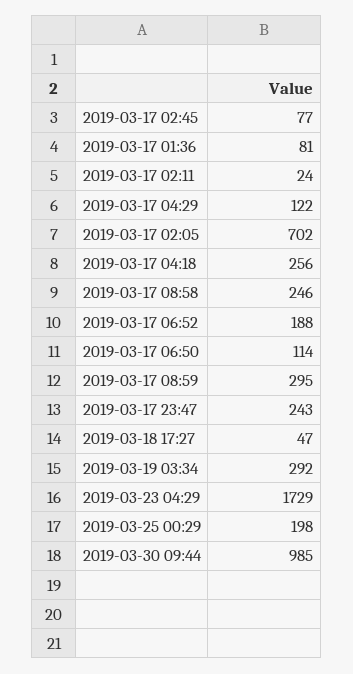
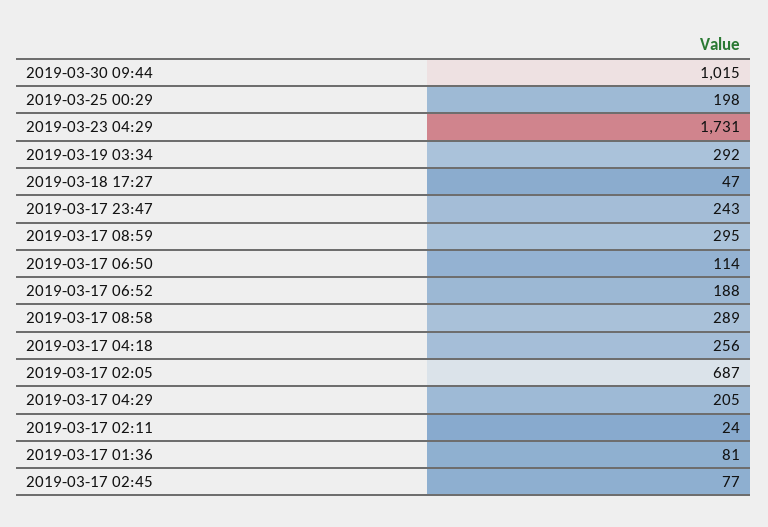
  {
    "2019-03-17 02:45": 77,
    "2019-03-17 01:36": 81,
    "2019-03-17 02:11": 24,
-   "2019-03-17 04:29": 122,
+   "2019-03-17 04:29": 205,
-   "2019-03-17 02:05": 702,
+   "2019-03-17 02:05": 687,
    "2019-03-17 04:18": 256,
-   "2019-03-17 08:58": 246,
+   "2019-03-17 08:58": 289,
    "2019-03-17 06:52": 188,
    "2019-03-17 06:50": 114,
    "2019-03-17 08:59": 295,
    "2019-03-17 23:47": 243,
    "2019-03-18 17:27": 47,
    "2019-03-19 03:34": 292,
-   "2019-03-23 04:29": 1729,
+   "2019-03-23 04:29": 1731,
    "2019-03-25 00:29": 198,
-   "2019-03-30 09:44": 985
+   "2019-03-30 09:44": 1015
  }

